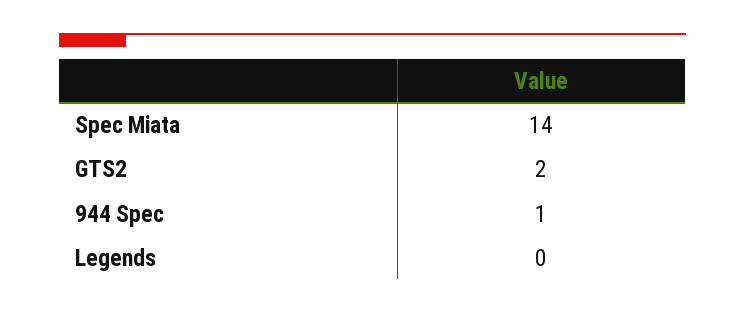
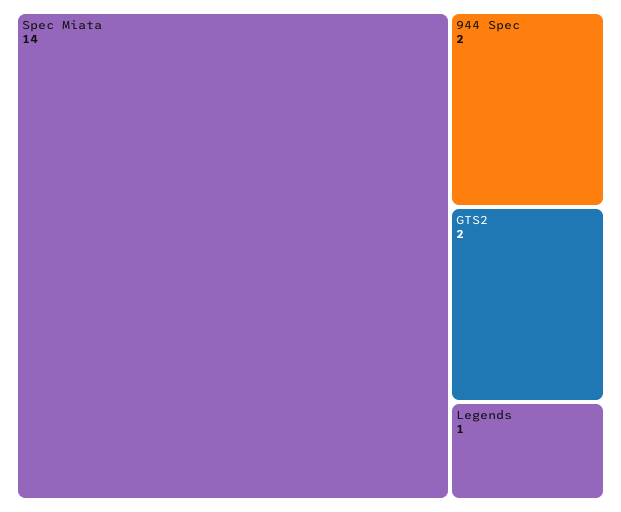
  {
    "Spec Miata": 14,
    "GTS2": 2,
-   "944 Spec": 1,
+   "944 Spec": 2,
-   "Legends": 0
+   "Legends": 1
  }

